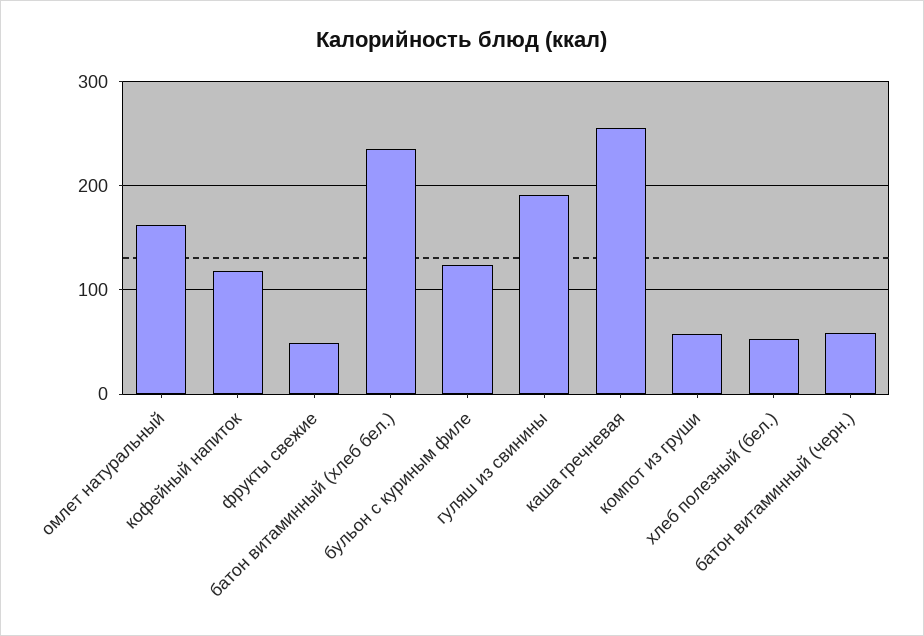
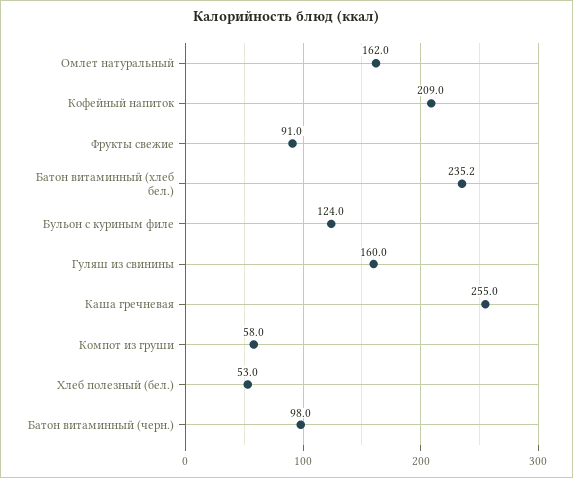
  {
    "омлет натуральный": 162,
-   "кофейный напиток": 120,
+   "кофейный напиток": 209,
-   "фрукты свежие": 50,
+   "фрукты свежие": 91,
    "батон витаминный (хлеб бел.)": 235.2,
    "бульон с куриным филе": 124,
-   "гуляш из свинины": 190,
+   "гуляш из свинины": 160,
    "каша гречневая": 255,
    "компот из груши": 58,
    "хлеб полезный (бел.)": 53,
-   "батон витаминный (черн.)": 60
+   "батон витаминный (черн.)": 98
  }

